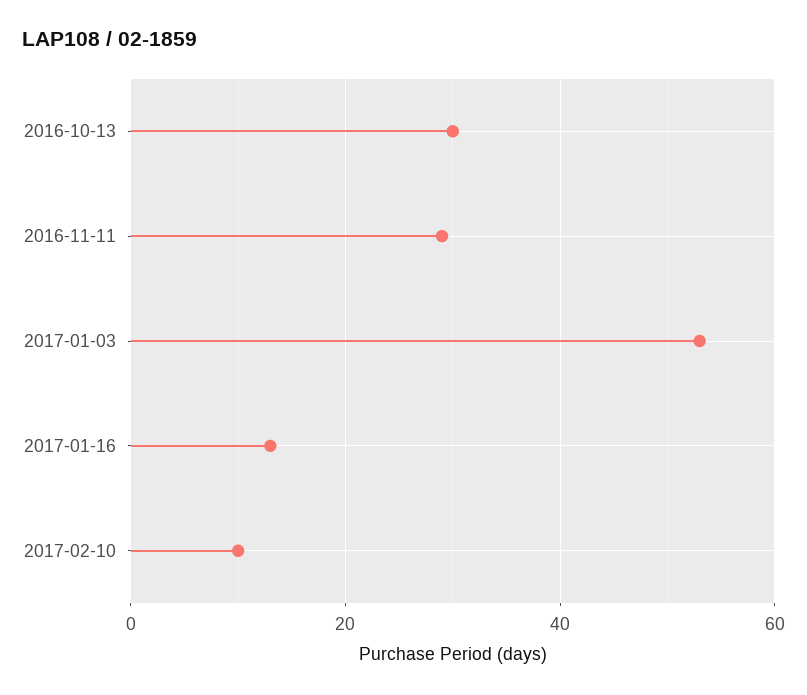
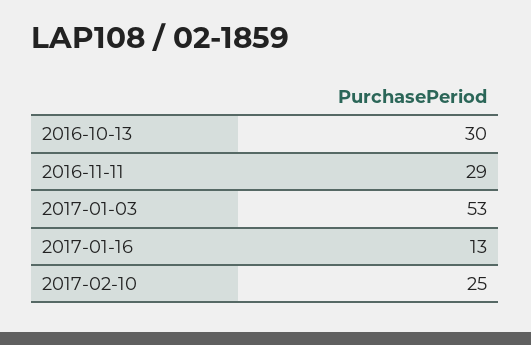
  {
    "2016-10-13": 30,
    "2016-11-11": 29,
    "2017-01-03": 53,
    "2017-01-16": 13,
-   "2017-02-10": 10
+   "2017-02-10": 25
  }

